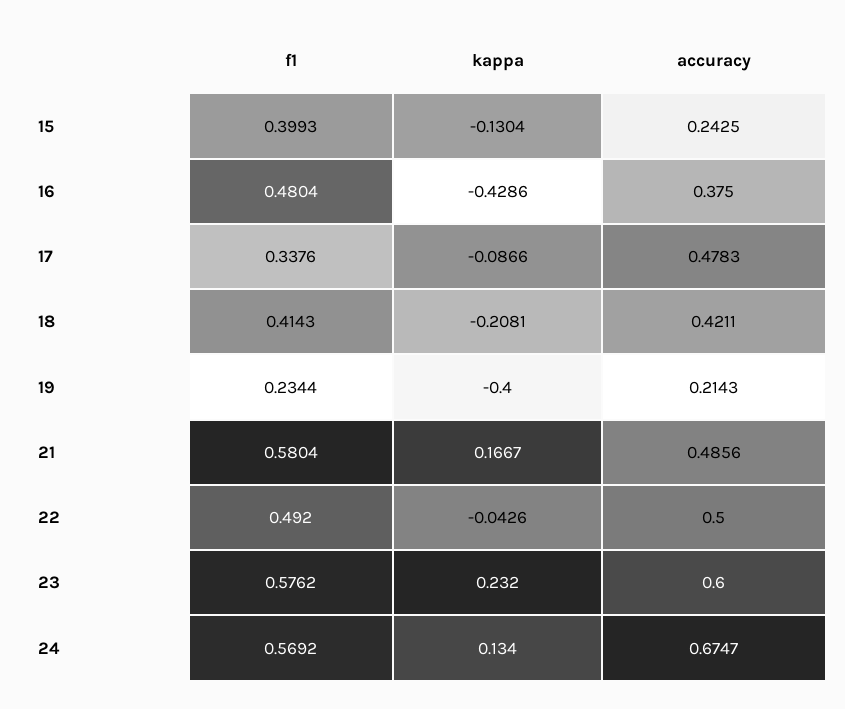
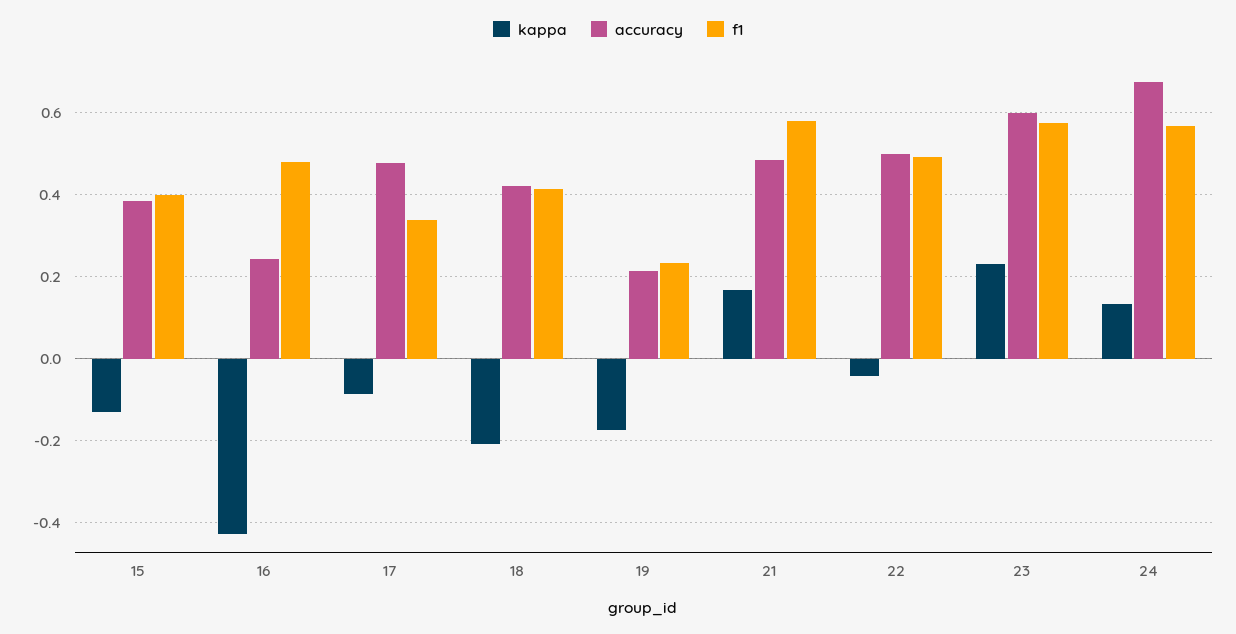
  {
    "f1": {
      "15": 0.3993,
      "16": 0.4804,
      "17": 0.3376,
      "18": 0.4143,
      "19": 0.2344,
      "21": 0.5804,
      "22": 0.492,
      "23": 0.5762,
      "24": 0.5692
    },
    "kappa": {
      "15": -0.1304,
      "16": -0.4286,
      "17": -0.0866,
      "18": -0.2081,
-     "19": -0.4,
+     "19": -0.18,
      "21": 0.1667,
      "22": -0.0426,
      "23": 0.232,
      "24": 0.134
    },
    "accuracy": {
-     "15": 0.2425,
+     "15": 0.38,
-     "16": 0.375,
+     "16": 0.24,
      "17": 0.4783,
      "18": 0.4211,
      "19": 0.2143,
      "21": 0.4856,
      "22": 0.5,
      "23": 0.6,
      "24": 0.6747
    }
  }

